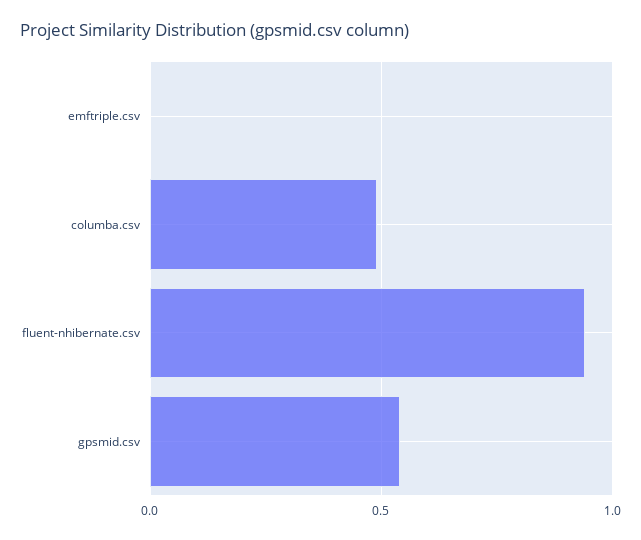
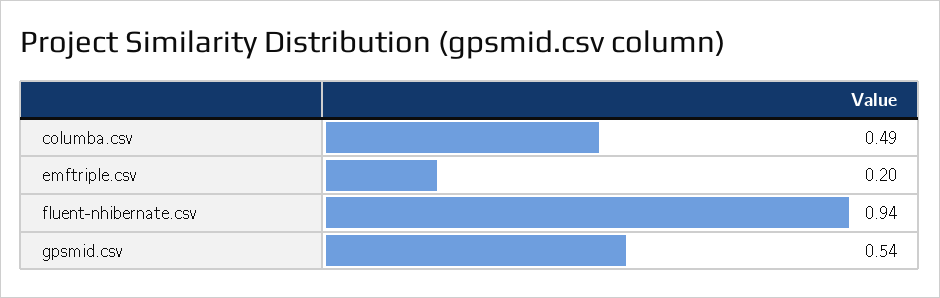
  {
-   "emftriple.csv": 0,
+   "emftriple.csv": 0.2,
    "columba.csv": 0.49,
    "fluent-nhibernate.csv": 0.94,
    "gpsmid.csv": 0.54
  }

